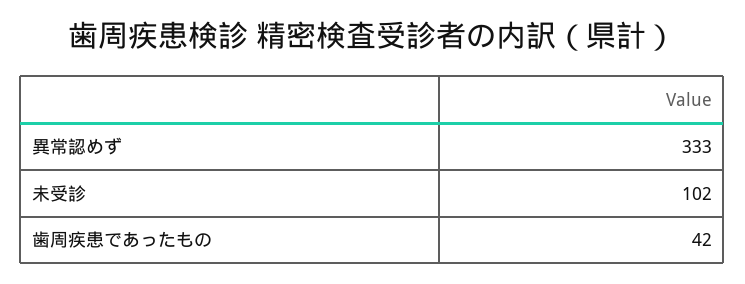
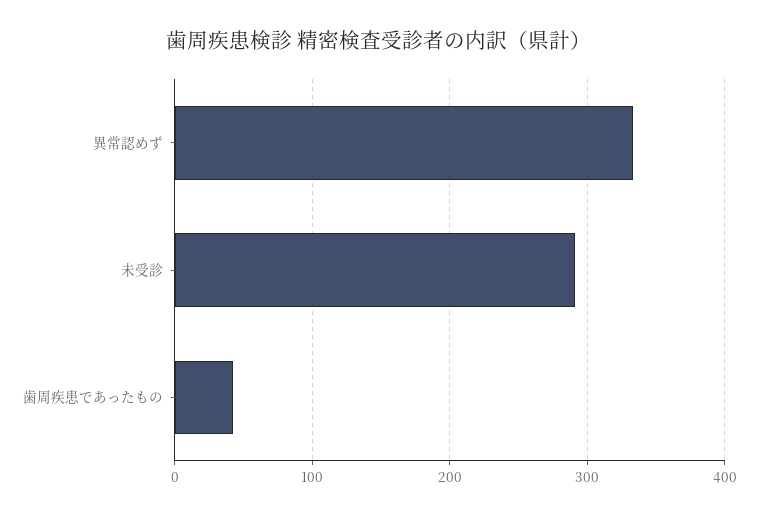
  {
    "異常認めず": 333,
-   "未受診": 102,
+   "未受診": 290,
    "歯周疾患であったもの": 42
  }

